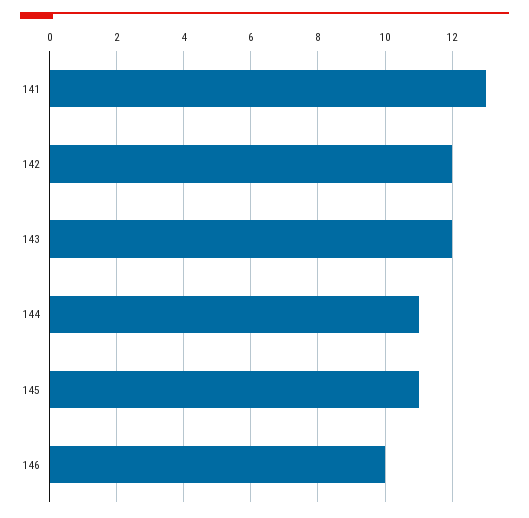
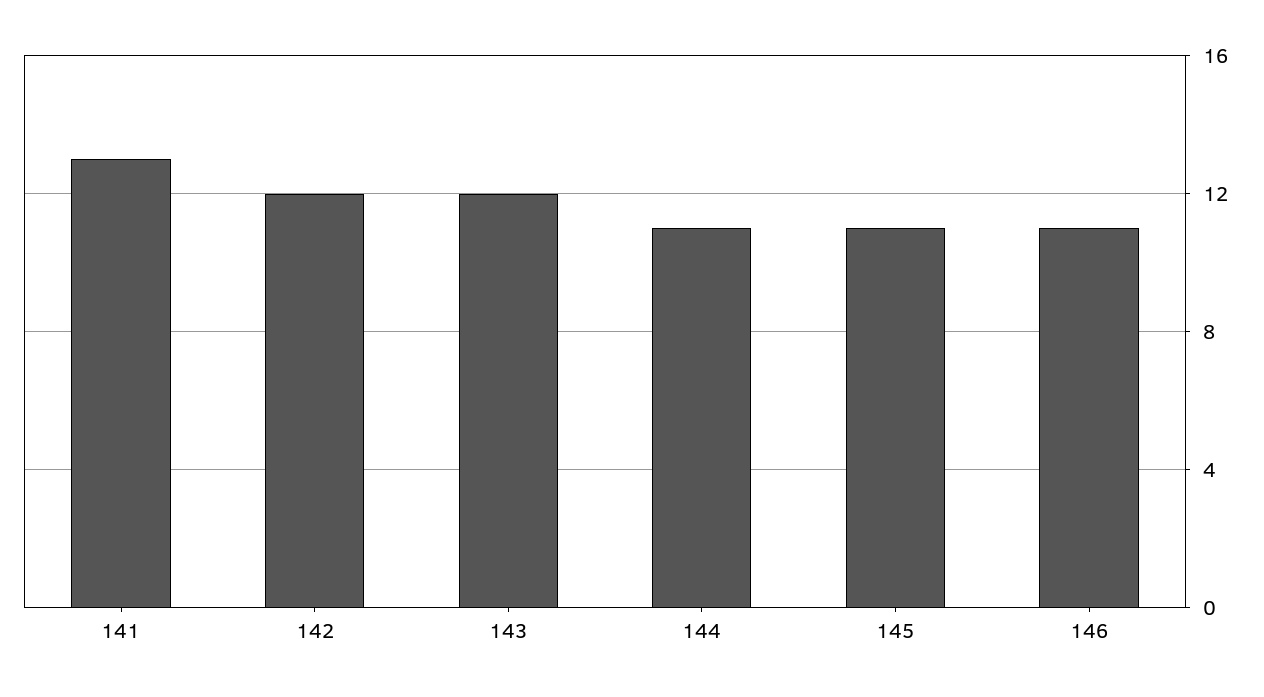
  {
    "141": 13,
    "142": 12,
    "143": 12,
    "144": 11,
    "145": 11,
-   "146": 10
+   "146": 11
  }

